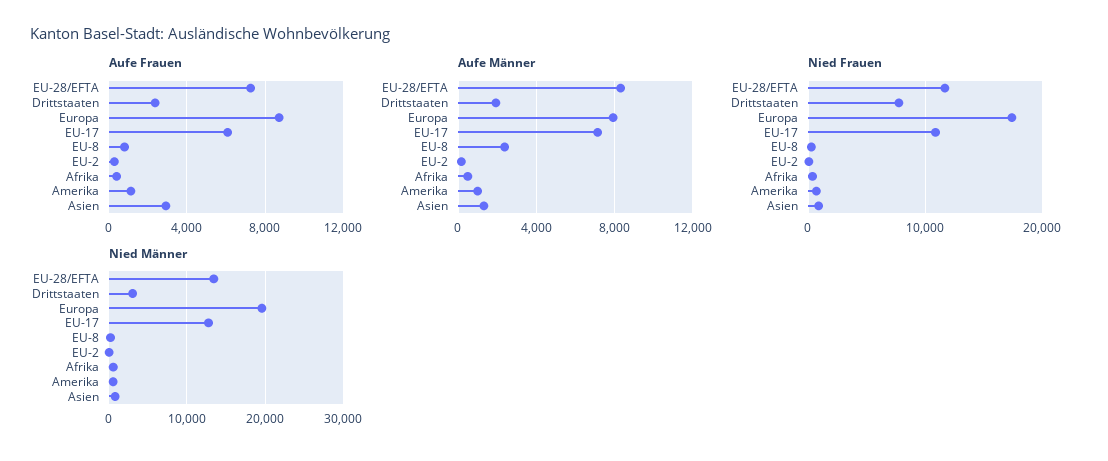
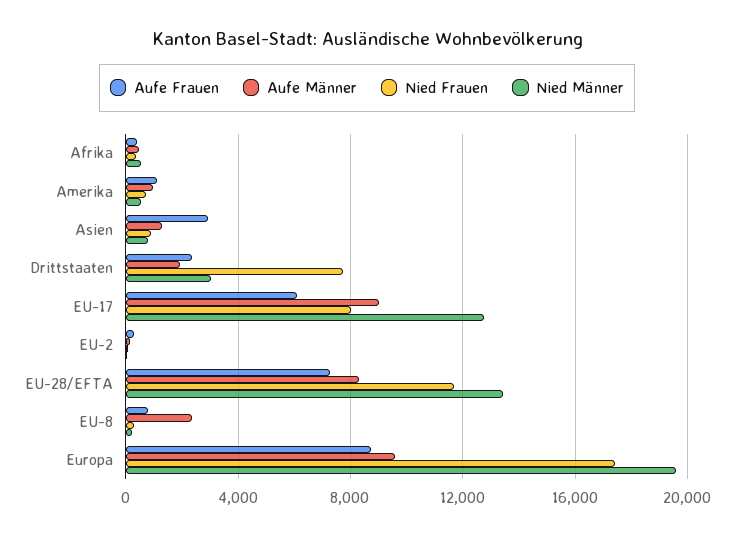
  {
    "Aufe Frauen": {
      "EU-28/EFTA": 7500,
      "Drittstaaten": 2500,
      "Europa": 8500,
      "EU-17": 6000,
      "EU-8": 1000,
      "EU-2": 500,
      "Afrika": 500,
      "Amerika": 1000,
      "Asien": 3000
    },
    "Aufe Männer": {
      "EU-28/EFTA": 8500,
      "Drittstaaten": 2000,
-     "Europa": 8000,
+     "Europa": 9500,
-     "EU-17": 7000,
+     "EU-17": 9000,
      "EU-8": 2500,
      "EU-2": 0,
      "Afrika": 500,
      "Amerika": 1000,
      "Asien": 1500
    },
    "Nied Frauen": {
      "EU-28/EFTA": 11500,
      "Drittstaaten": 8000,
      "Europa": 17500,
-     "EU-17": 11000,
+     "EU-17": 8000,
      "EU-8": 500,
      "EU-2": 0,
      "Afrika": 500,
      "Amerika": 500,
      "Asien": 1000
    },
    "Nied Männer": {
      "EU-28/EFTA": 13500,
      "Drittstaaten": 3000,
      "Europa": 19500,
      "EU-17": 13000,
      "EU-8": 0,
      "EU-2": 0,
      "Afrika": 500,
      "Amerika": 500,
      "Asien": 1000
    }
  }

